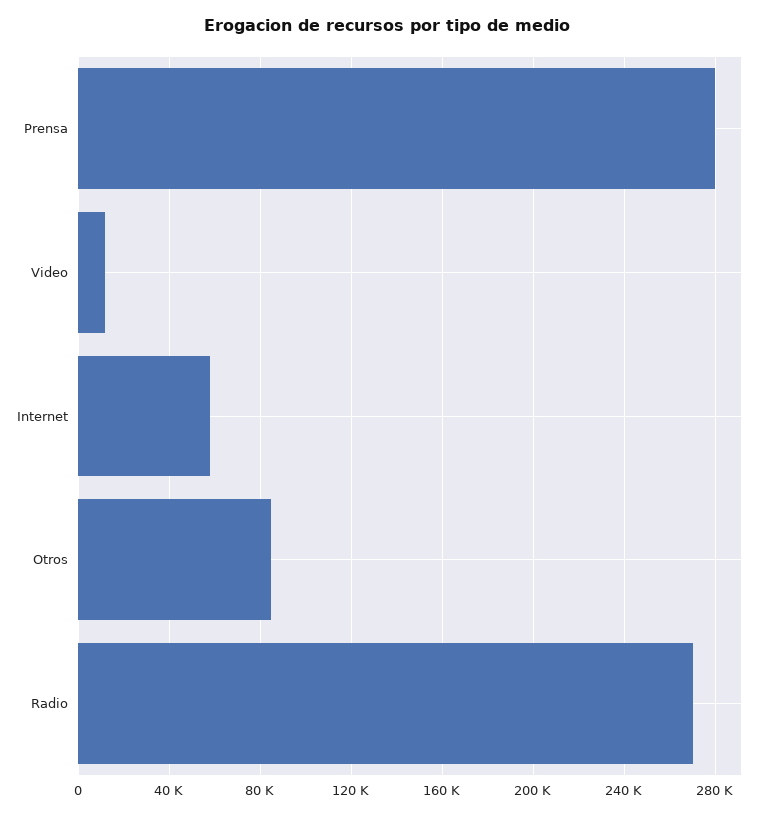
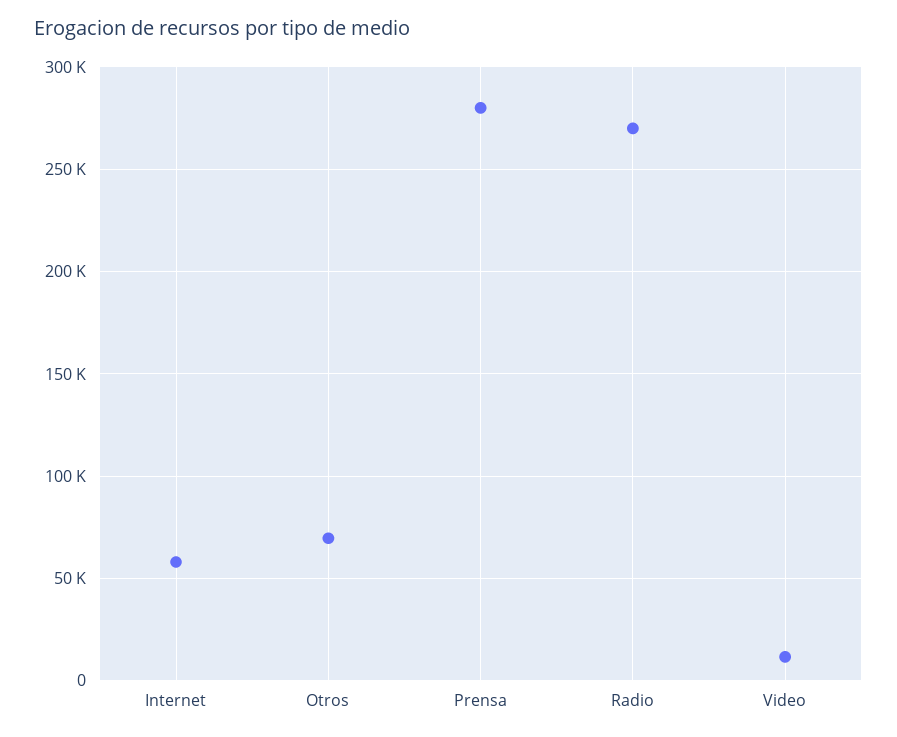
  {
    "Prensa": 280000,
    "Video": 10000,
    "Internet": 60000,
-   "Otros": 85000,
+   "Otros": 70000,
    "Radio": 270000
  }

